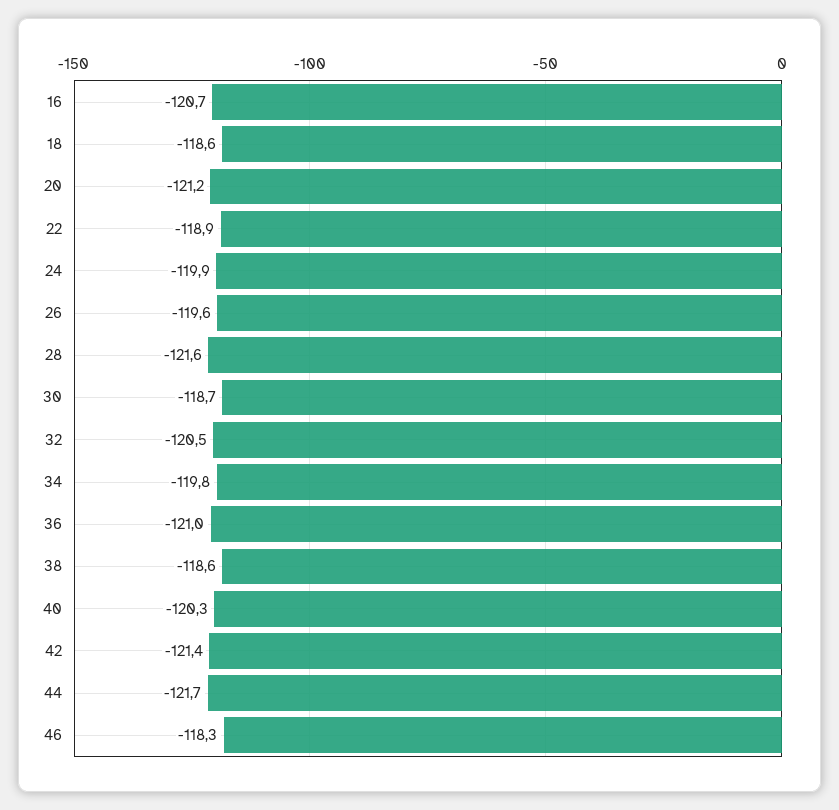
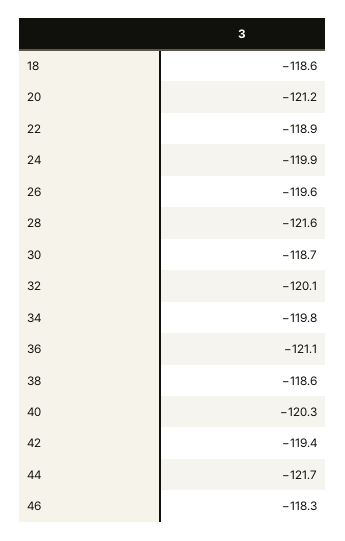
  {
-   "16": -120.7,
    "18": -118.6,
    "20": -121.2,
    "22": -118.9,
    "24": -119.9,
    "26": -119.6,
    "28": -121.6,
    "30": -118.7,
-   "32": -120.5,
+   "32": -120.1,
    "34": -119.8,
-   "36": -121,
+   "36": -121.1,
    "38": -118.6,
    "40": -120.3,
-   "42": -121.4,
+   "42": -119.4,
    "44": -121.7,
    "46": -118.3
  }

